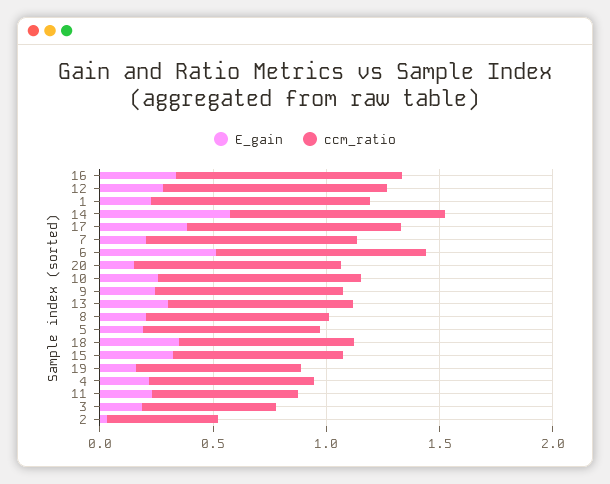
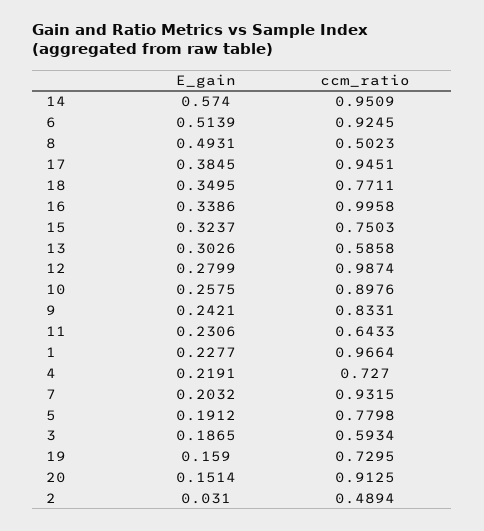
  {
    "E_gain": {
      "16": 0.3386,
      "12": 0.2799,
      "1": 0.2277,
      "14": 0.574,
      "17": 0.3845,
      "7": 0.2032,
      "6": 0.5139,
      "20": 0.1514,
      "10": 0.2575,
      "9": 0.2421,
      "13": 0.3026,
-     "8": 0.2,
+     "8": 0.4931,
      "5": 0.1912,
      "18": 0.3495,
      "15": 0.3237,
      "19": 0.159,
      "4": 0.2191,
      "11": 0.2306,
      "3": 0.1865,
      "2": 0.031
    },
    "ccm_ratio": {
      "16": 0.9958,
      "12": 0.9874,
      "1": 0.9664,
      "14": 0.9509,
      "17": 0.9451,
      "7": 0.9315,
      "6": 0.9245,
      "20": 0.9125,
      "10": 0.8976,
      "9": 0.8331,
-     "13": 0.8,
+     "13": 0.5858,
-     "8": 0.8,
+     "8": 0.5023,
      "5": 0.7798,
      "18": 0.7711,
      "15": 0.7503,
      "19": 0.7295,
      "4": 0.727,
      "11": 0.6433,
      "3": 0.5934,
      "2": 0.4894
    }
  }

